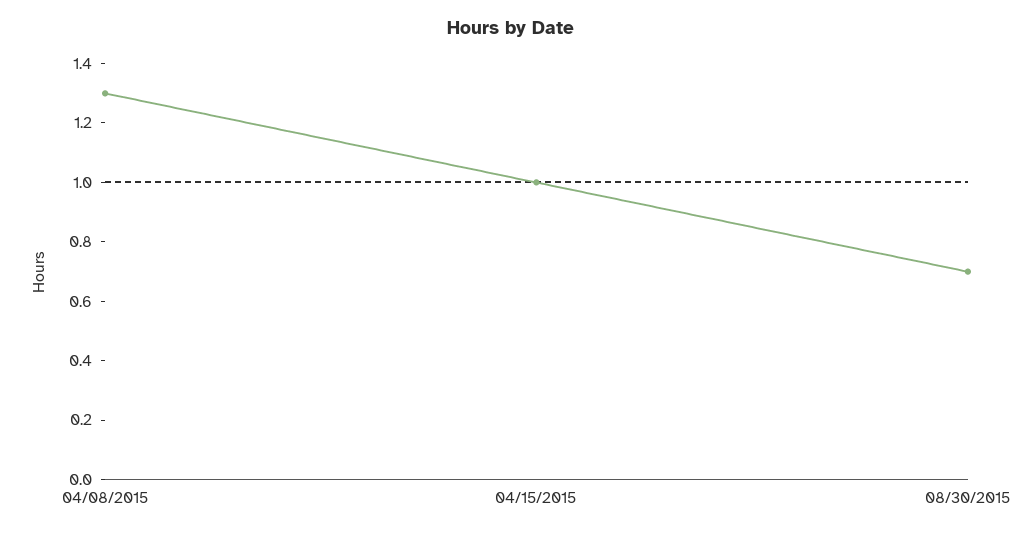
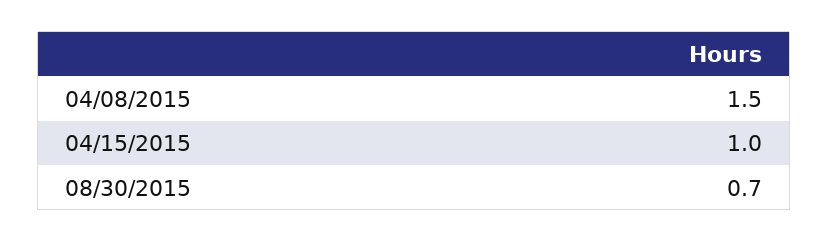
  {
-   "04/08/2015": 1.3,
+   "04/08/2015": 1.5,
    "04/15/2015": 1,
    "08/30/2015": 0.7
  }

